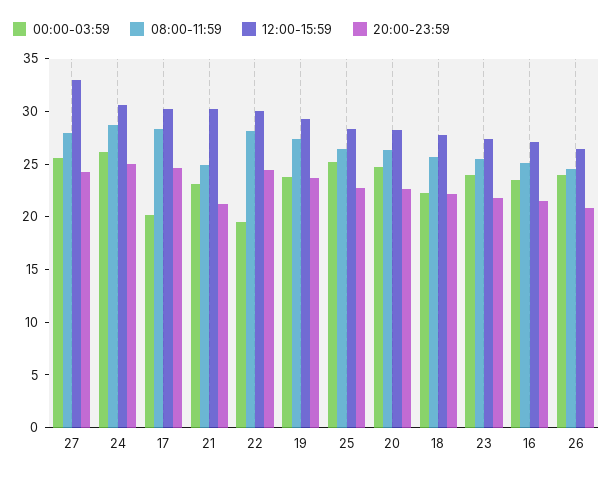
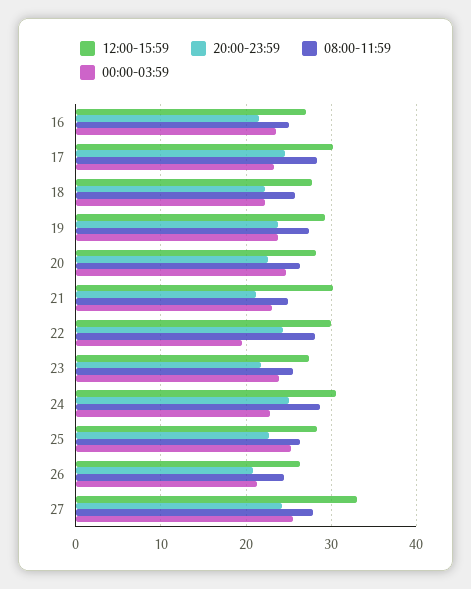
  {
    "00:00-03:59": {
      "27": 26,
-     "24": 26,
+     "24": 23,
-     "17": 20,
+     "17": 23,
      "21": 23,
      "22": 20,
      "19": 24,
      "25": 25,
      "20": 25,
      "18": 22,
      "23": 24,
      "16": 23,
-     "26": 24
+     "26": 21
    },
    "08:00-11:59": {
      "27": 28,
      "24": 29,
      "17": 28,
      "21": 25,
      "22": 28,
      "19": 27,
      "25": 26,
      "20": 26,
      "18": 26,
      "23": 26,
      "16": 25,
      "26": 25
    },
    "12:00-15:59": {
      "27": 33,
      "24": 31,
      "17": 30,
      "21": 30,
      "22": 30,
      "19": 29,
      "25": 28,
      "20": 28,
      "18": 28,
      "23": 27,
      "16": 27,
      "26": 26
    },
    "20:00-23:59": {
      "27": 24,
      "24": 25,
      "17": 25,
      "21": 21,
      "22": 24,
      "19": 24,
      "25": 23,
      "20": 23,
      "18": 22,
      "23": 22,
      "16": 22,
      "26": 21
    }
  }

